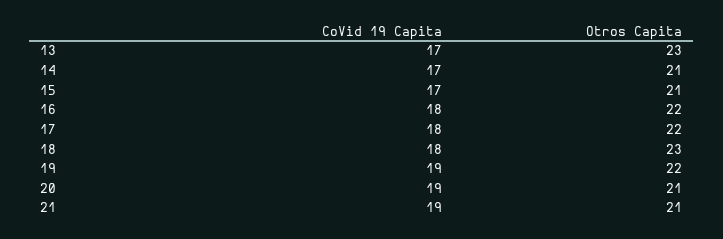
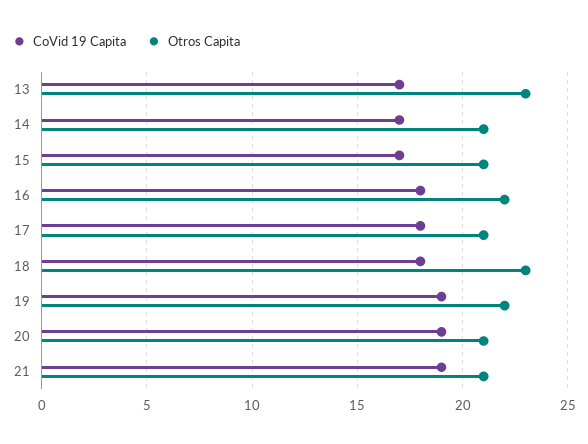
  {
    "CoVid 19 Capita": {
      "13": 17,
      "14": 17,
      "15": 17,
      "16": 18,
      "17": 18,
      "18": 18,
      "19": 19,
      "20": 19,
      "21": 19
    },
    "Otros Capita": {
      "13": 23,
      "14": 21,
      "15": 21,
      "16": 22,
-     "17": 22,
+     "17": 21,
      "18": 23,
      "19": 22,
      "20": 21,
      "21": 21
    }
  }

